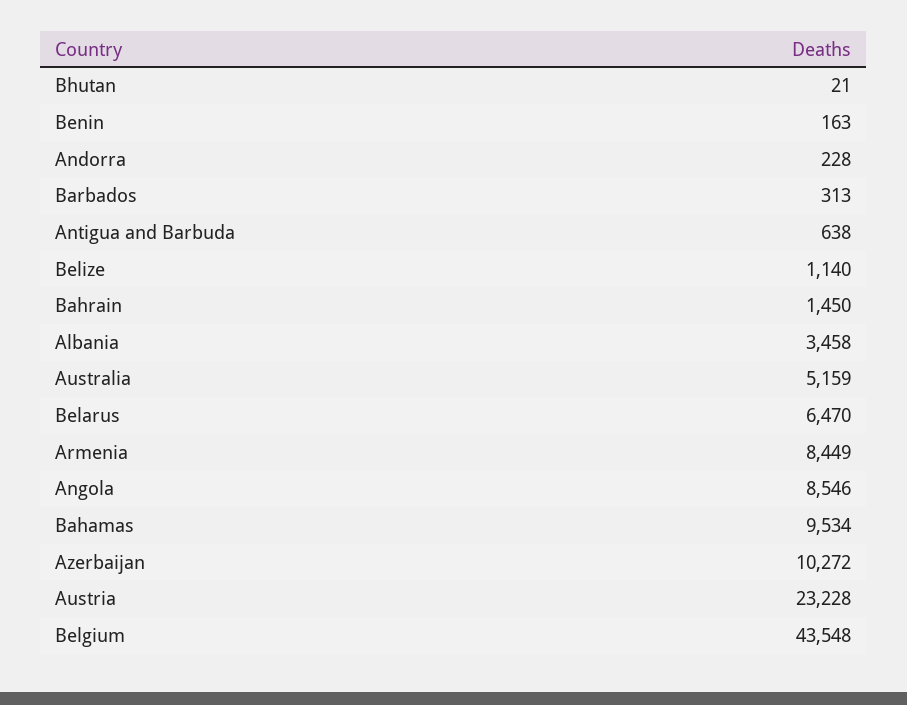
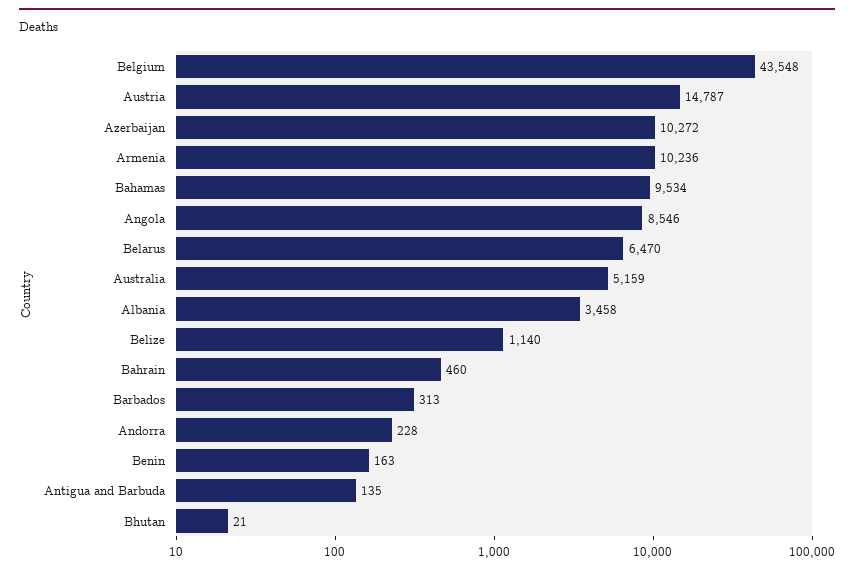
  {
    "Bhutan": 21,
    "Benin": 163,
    "Andorra": 228,
    "Barbados": 313,
-   "Antigua and Barbuda": 638,
+   "Antigua and Barbuda": 135,
    "Belize": 1140,
-   "Bahrain": 1450,
+   "Bahrain": 460,
    "Albania": 3458,
    "Australia": 5159,
    "Belarus": 6470,
-   "Armenia": 8449,
+   "Armenia": 10236,
    "Angola": 8546,
    "Bahamas": 9534,
    "Azerbaijan": 10272,
-   "Austria": 23228,
+   "Austria": 14787,
    "Belgium": 43548
  }

